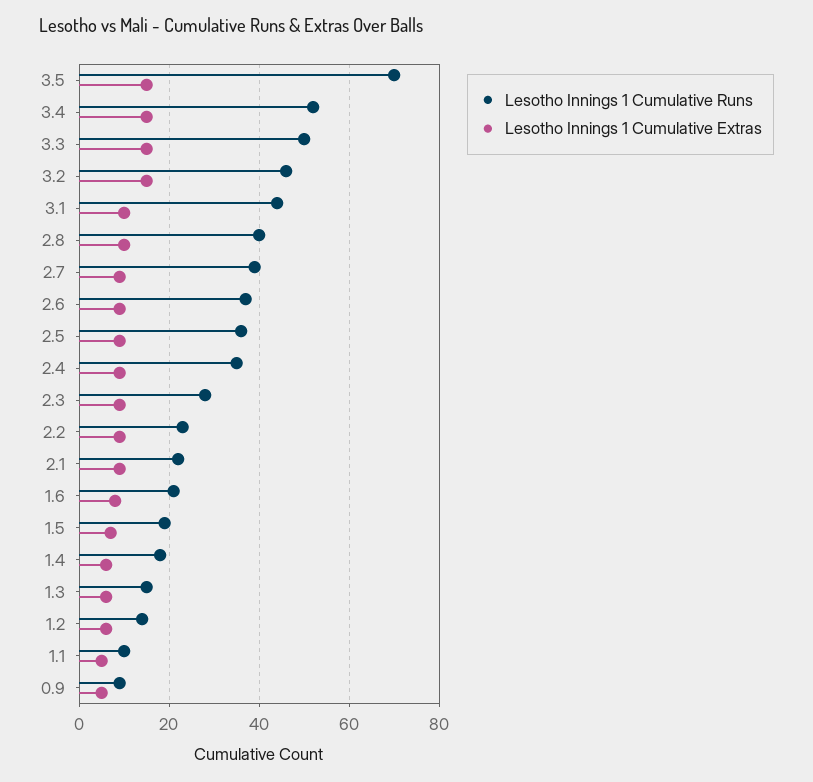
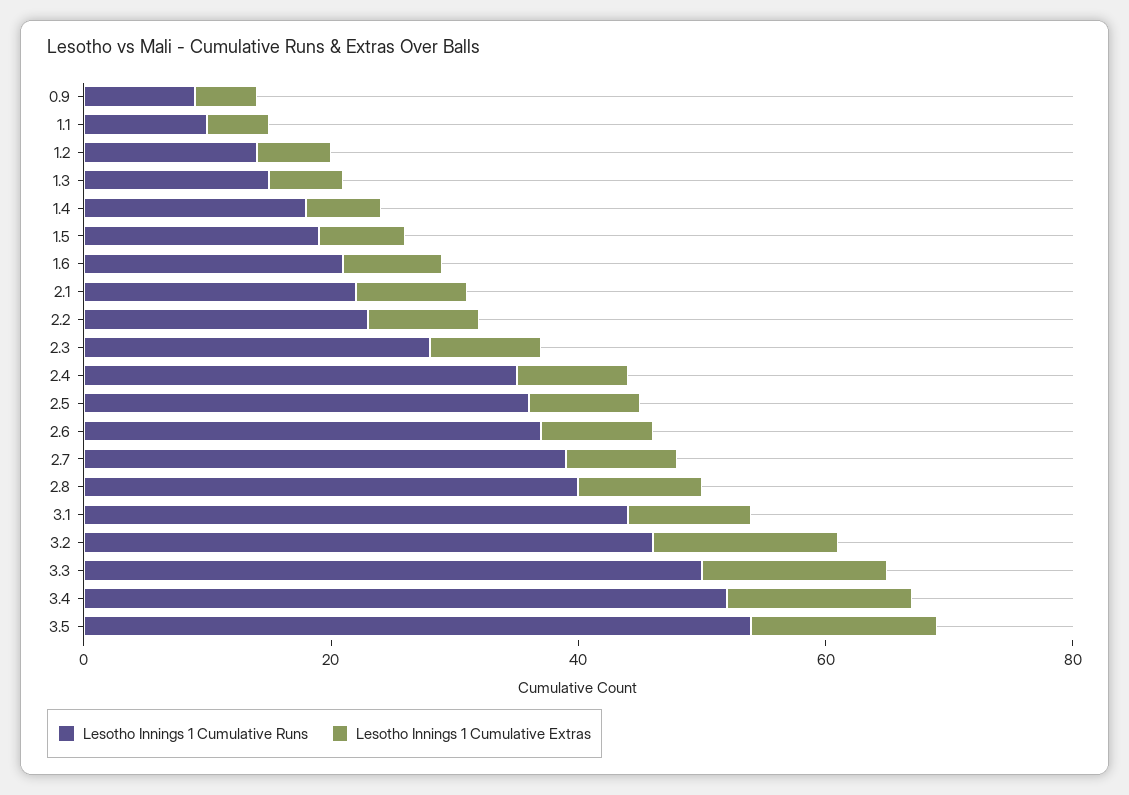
  {
    "Lesotho Innings 1 Cumulative Runs": {
-     "3.5": 70,
+     "3.5": 55,
      "3.4": 50,
      "3.3": 50,
      "3.2": 45,
      "3.1": 45,
      "2.8": 40,
      "2.7": 40,
      "2.6": 35,
      "2.5": 35,
      "2.4": 35,
      "2.3": 30,
      "2.2": 25,
      "2.1": 20,
      "1.6": 20,
      "1.5": 20,
      "1.4": 20,
      "1.3": 15,
      "1.2": 15,
      "1.1": 10,
      "0.9": 10
    },
    "Lesotho Innings 1 Cumulative Extras": {
      "3.5": 15,
      "3.4": 15,
      "3.3": 15,
      "3.2": 15,
      "3.1": 10,
      "2.8": 10,
      "2.7": 10,
      "2.6": 10,
      "2.5": 10,
      "2.4": 10,
      "2.3": 10,
      "2.2": 10,
      "2.1": 10,
      "1.6": 10,
      "1.5": 5,
      "1.4": 5,
      "1.3": 5,
      "1.2": 5,
      "1.1": 5,
      "0.9": 5
    }
  }

